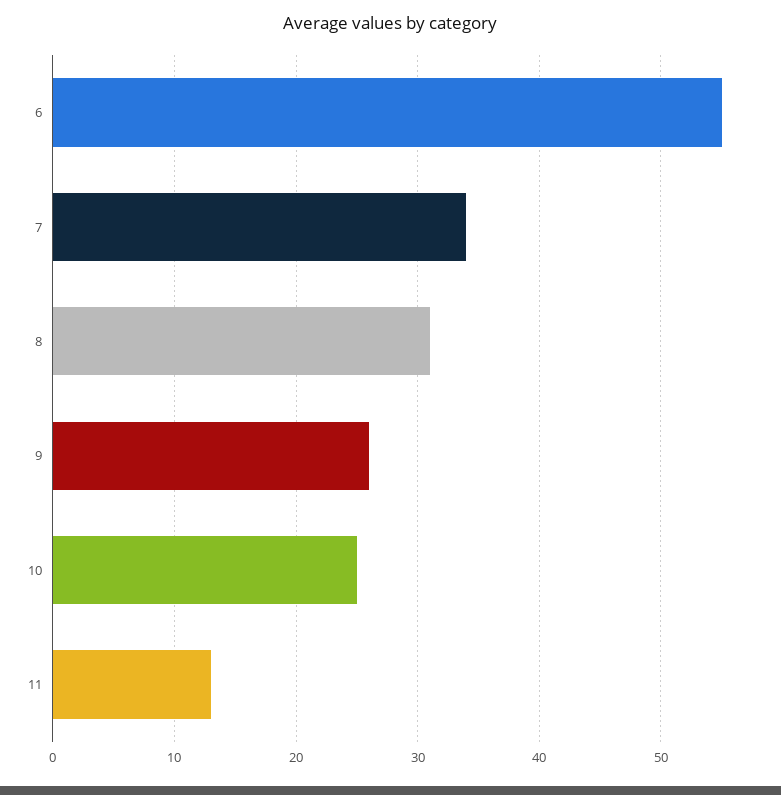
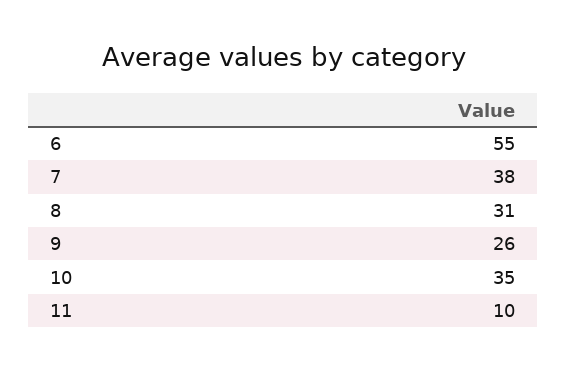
  {
    "6": 55,
-   "7": 34,
+   "7": 38,
    "8": 31,
    "9": 26,
-   "10": 25,
+   "10": 35,
-   "11": 13
+   "11": 10
  }

